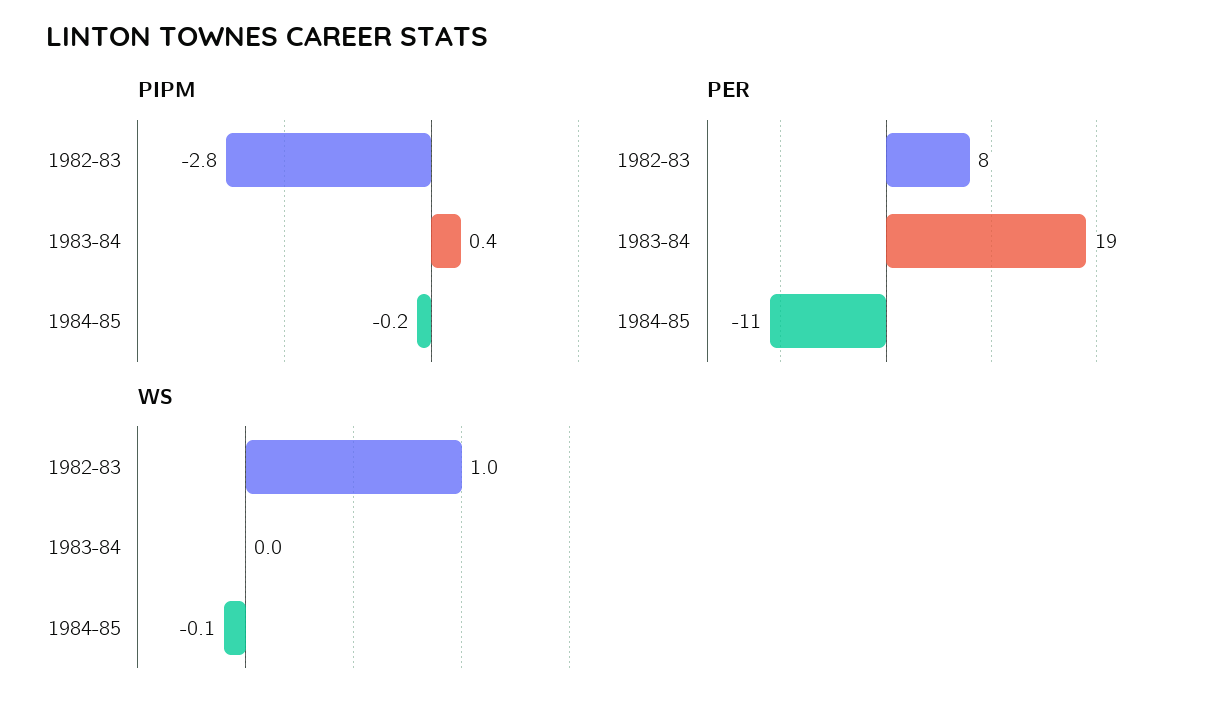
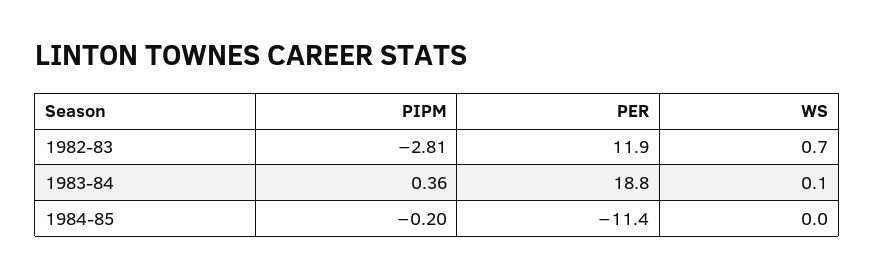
  {
    "PIPM": {
      "1982-83": -2.81,
      "1983-84": 0.36,
      "1984-85": -0.2
    },
    "PER": {
-     "1982-83": 8,
+     "1982-83": 11.9,
      "1983-84": 18.8,
      "1984-85": -11.4
    },
    "WS": {
-     "1982-83": 1,
+     "1982-83": 0.7,
-     "1983-84": 0,
+     "1983-84": 0.1,
-     "1984-85": -0.1
+     "1984-85": 0
    }
  }

